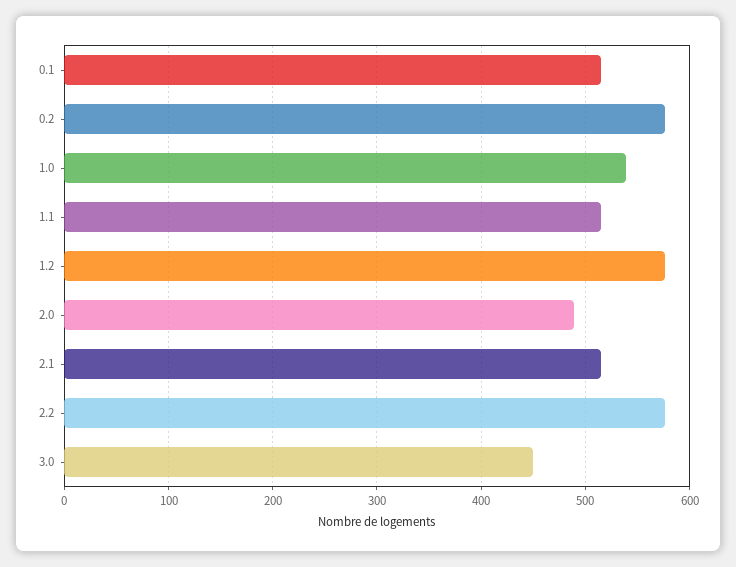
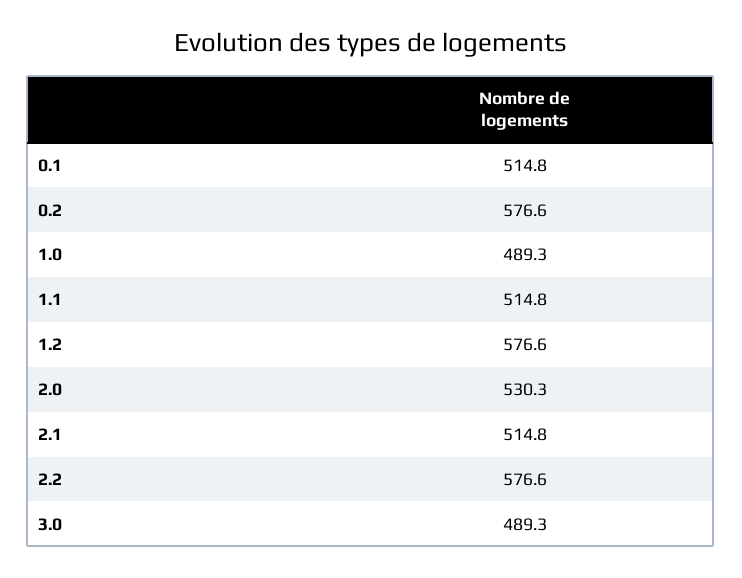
  {
    "0.1": 514.8,
    "0.2": 576.6,
-   "1.0": 540,
+   "1.0": 489.3,
    "1.1": 514.8,
    "1.2": 576.6,
-   "2.0": 490,
+   "2.0": 530.3,
    "2.1": 514.8,
    "2.2": 576.6,
-   "3.0": 450
+   "3.0": 489.3
  }

